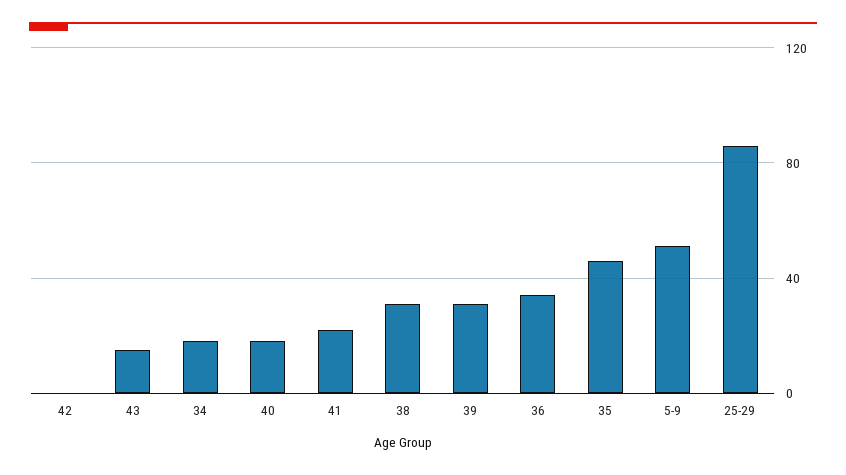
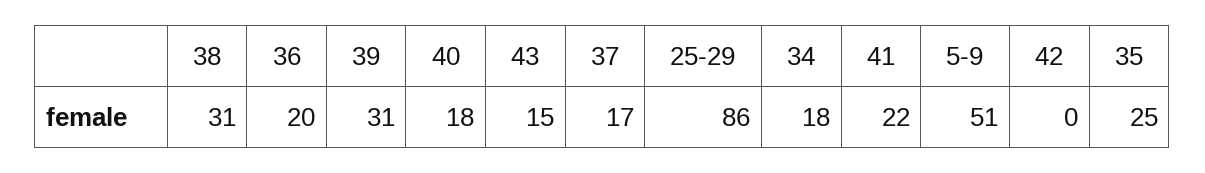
  {
    "42": 0,
    "43": 15,
    "34": 18,
    "40": 18,
    "41": 22,
    "38": 31,
    "39": 31,
-   "36": 35,
+   "36": 20,
-   "35": 45,
+   "35": 25,
    "5-9": 51,
-   "25-29": 86
+   "25-29": 86,
+   "37": 17
  }

